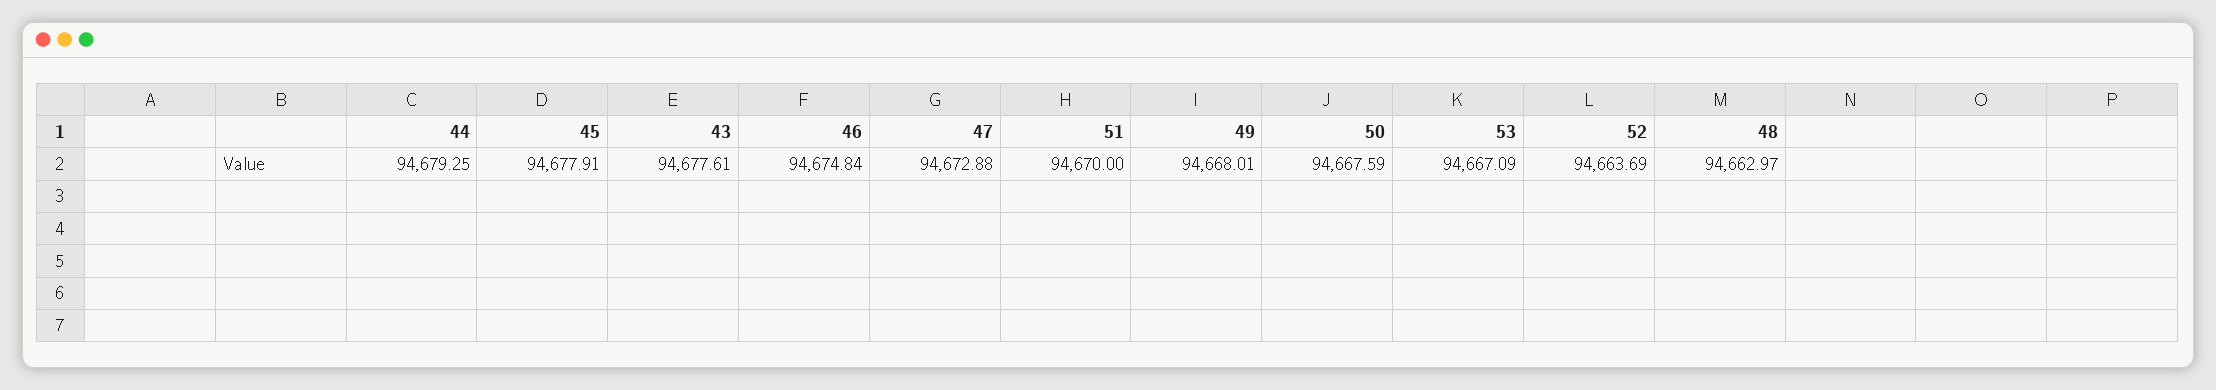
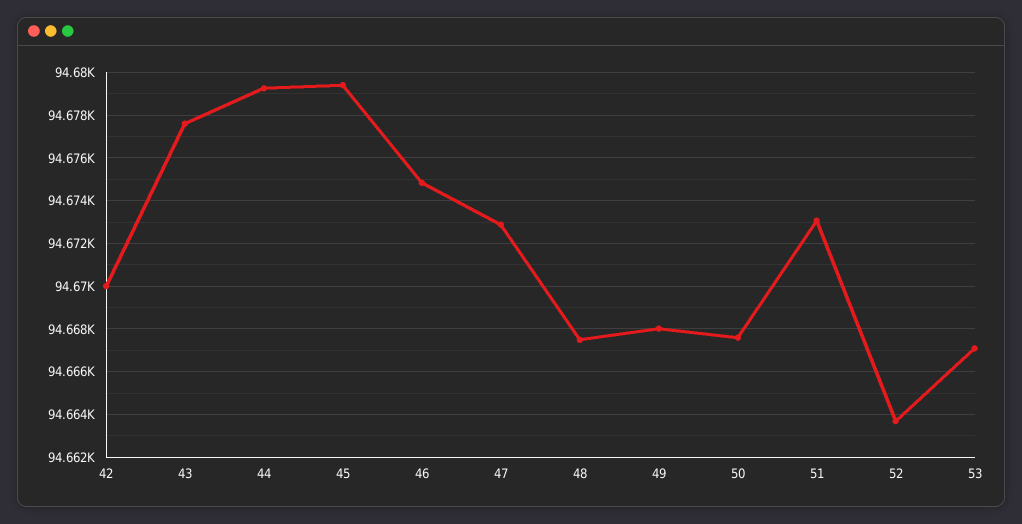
  {
    "44": 94679.25,
-   "45": 94677.91,
+   "45": 94679.5,
    "43": 94677.61,
    "46": 94674.84,
    "47": 94672.88,
-   "51": 94670,
+   "51": 94673,
    "49": 94668.01,
    "50": 94667.59,
    "53": 94667.09,
    "52": 94663.69,
-   "48": 94662.97
+   "48": 94667.5,
+   "42": 94670
  }

